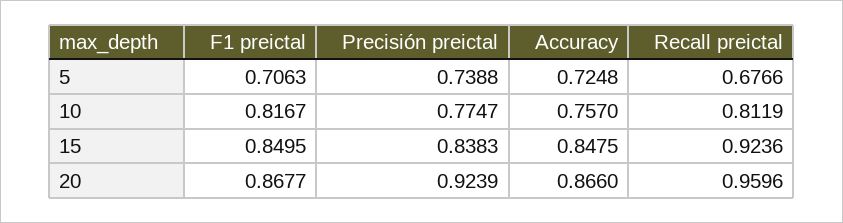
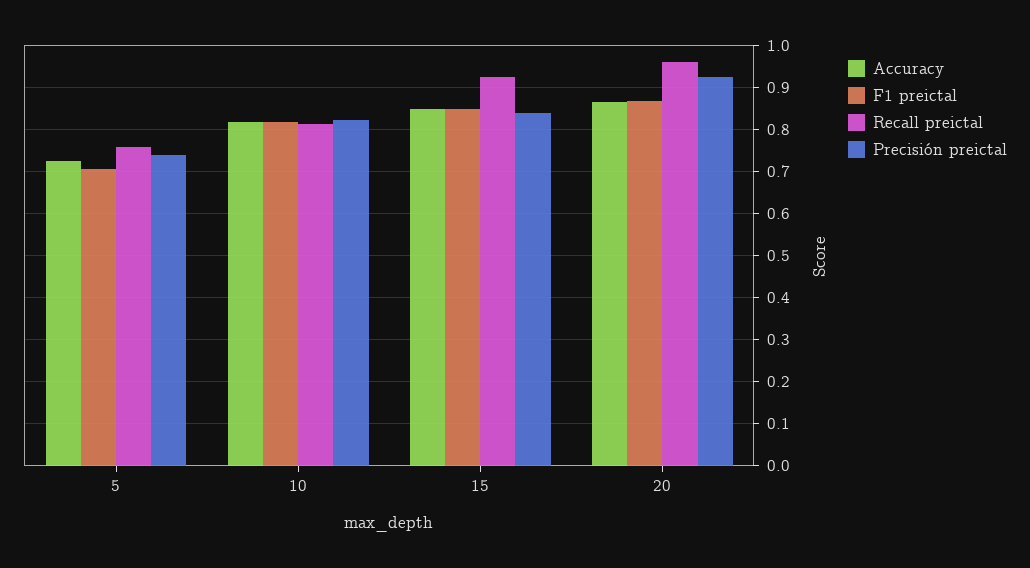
  {
    "F1 preictal": {
      "5": 0.7063,
      "10": 0.8167,
      "15": 0.8495,
      "20": 0.8677
    },
    "Precisión preictal": {
      "5": 0.7388,
-     "10": 0.7747,
+     "10": 0.82,
      "15": 0.8383,
      "20": 0.9239
    },
    "Accuracy": {
      "5": 0.7248,
-     "10": 0.757,
+     "10": 0.82,
      "15": 0.8475,
      "20": 0.866
    },
    "Recall preictal": {
-     "5": 0.6766,
+     "5": 0.76,
      "10": 0.8119,
      "15": 0.9236,
      "20": 0.9596
    }
  }

